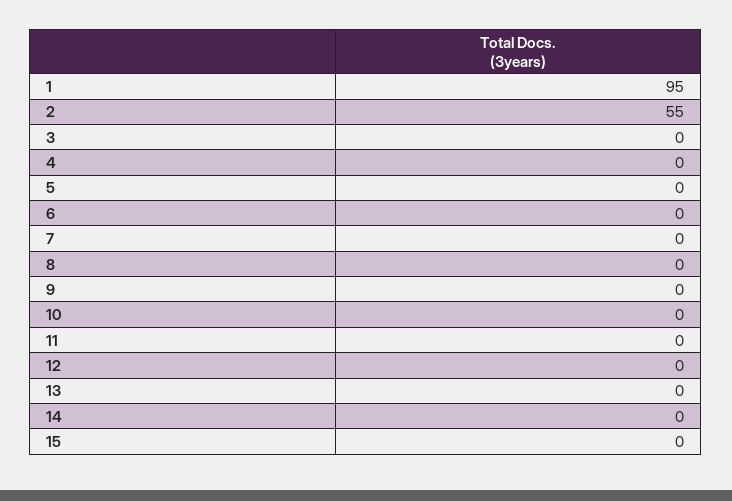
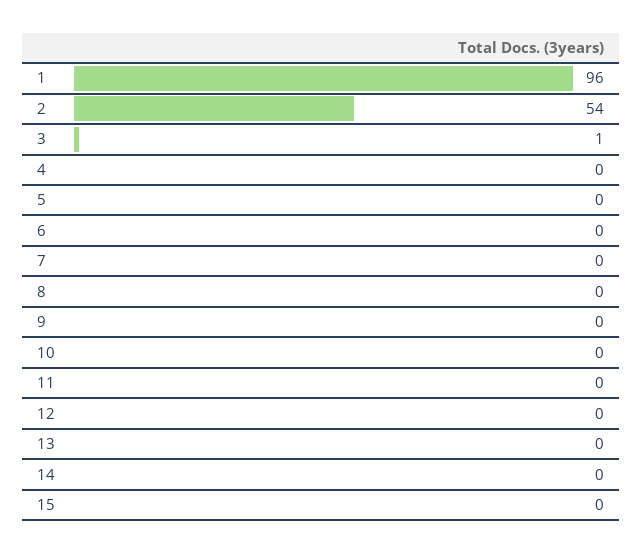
  {
-   "1": 95,
+   "1": 96,
-   "2": 55,
+   "2": 54,
-   "3": 0,
+   "3": 1,
    "4": 0,
    "5": 0,
    "6": 0,
    "7": 0,
    "8": 0,
    "9": 0,
    "10": 0,
    "11": 0,
    "12": 0,
    "13": 0,
    "14": 0,
    "15": 0
  }

